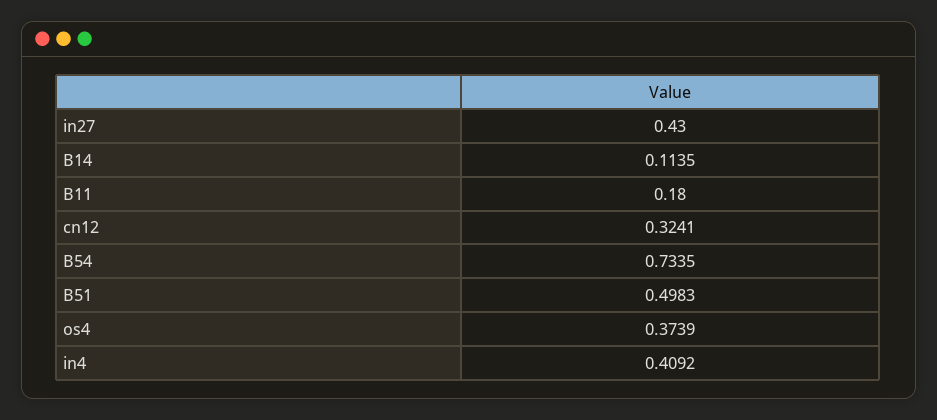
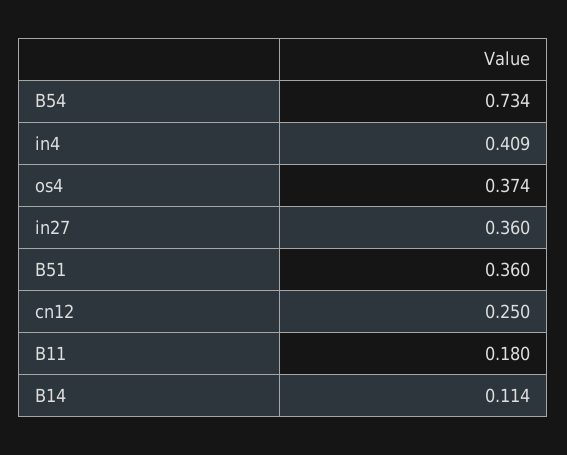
  {
-   "in27": 0.43,
+   "in27": 0.36,
    "B14": 0.1135,
    "B11": 0.18,
-   "cn12": 0.3241,
+   "cn12": 0.25,
    "B54": 0.7335,
-   "B51": 0.4983,
+   "B51": 0.36,
    "os4": 0.3739,
    "in4": 0.4092
  }

